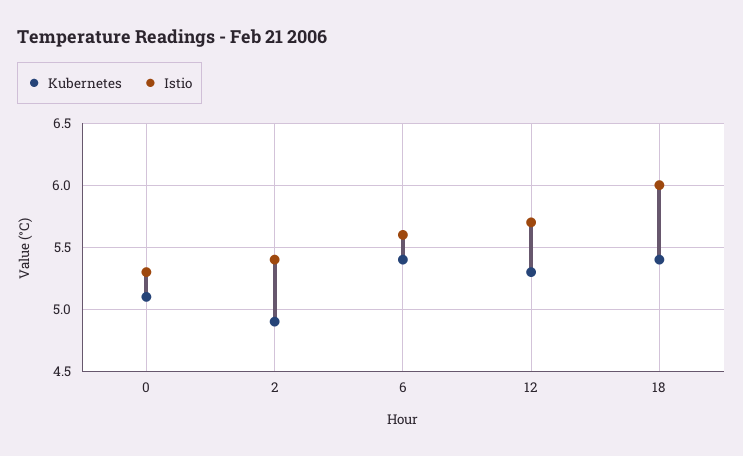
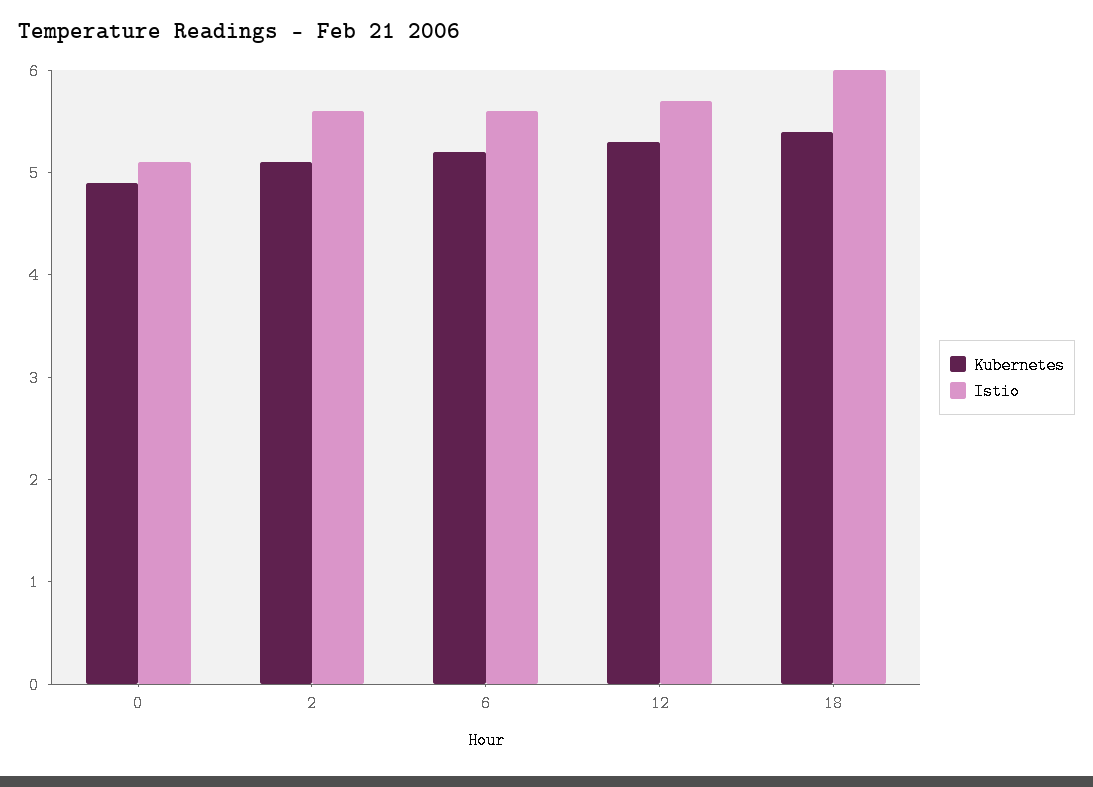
  {
    "Kubernetes": {
-     "0": 5.1,
+     "0": 4.9,
-     "2": 4.9,
+     "2": 5.1,
-     "6": 5.4,
+     "6": 5.2,
      "12": 5.3,
      "18": 5.4
    },
    "Istio": {
-     "0": 5.3,
+     "0": 5.1,
-     "2": 5.4,
+     "2": 5.6,
      "6": 5.6,
      "12": 5.7,
      "18": 6
    }
  }

